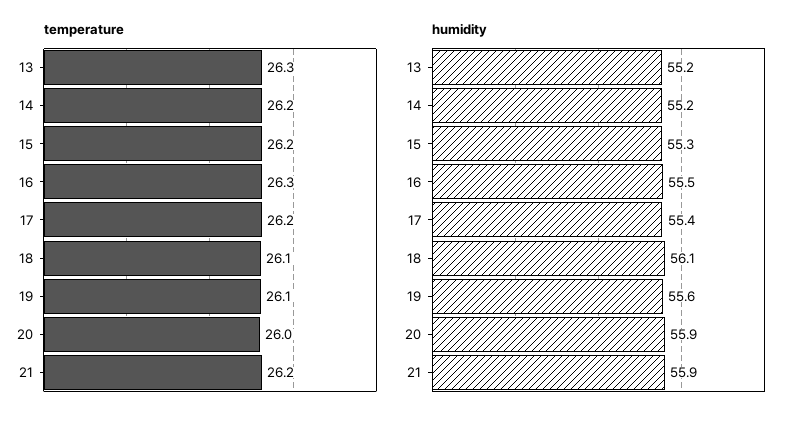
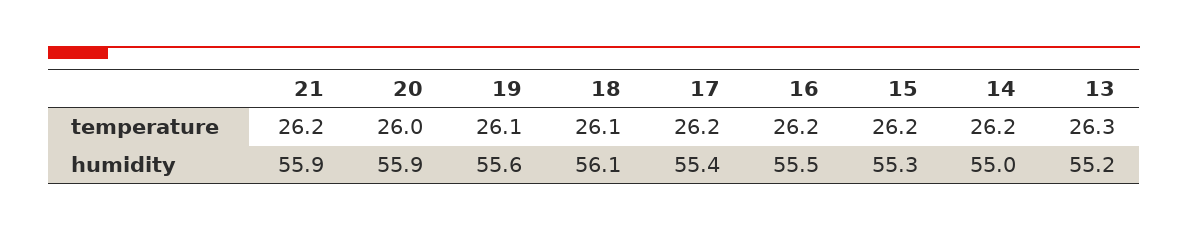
  {
    "temperature": {
      "13": 26.3,
      "14": 26.2,
      "15": 26.2,
-     "16": 26.3,
+     "16": 26.2,
      "17": 26.2,
      "18": 26.1,
      "19": 26.1,
      "20": 26,
      "21": 26.2
    },
    "humidity": {
      "13": 55.2,
-     "14": 55.2,
+     "14": 55,
      "15": 55.3,
      "16": 55.5,
      "17": 55.4,
      "18": 56.1,
      "19": 55.6,
      "20": 55.9,
      "21": 55.9
    }
  }

